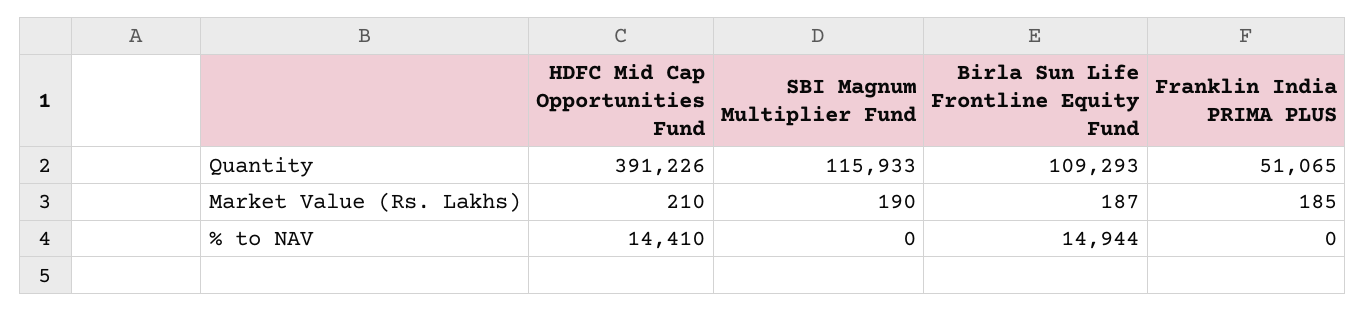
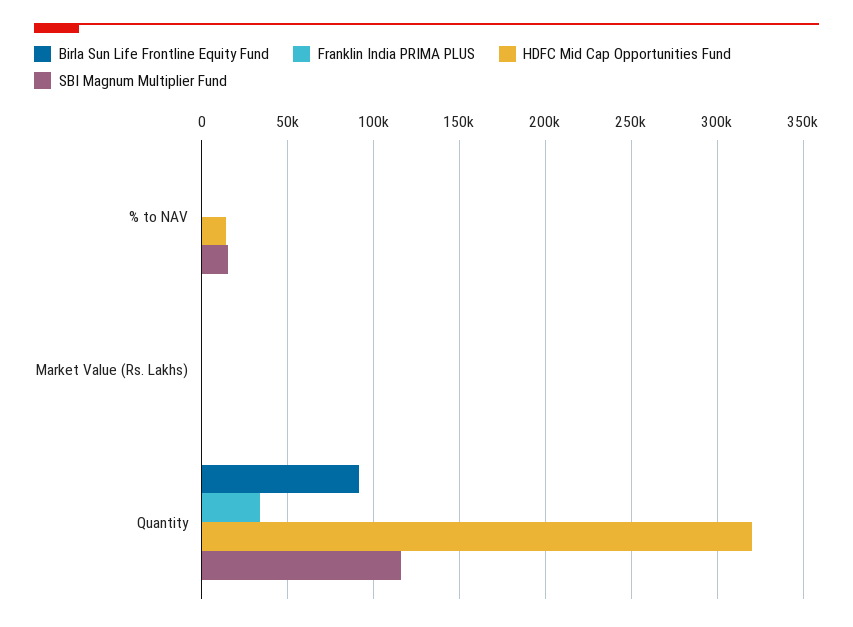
  {
    "HDFC Mid Cap Opportunities Fund": {
-     "Quantity": 391226,
+     "Quantity": 320000,
      "Market Value (Rs. Lakhs)": 210,
      "% to NAV": 14410
    },
    "SBI Magnum Multiplier Fund": {
      "Quantity": 115933,
      "Market Value (Rs. Lakhs)": 190,
-     "% to NAV": 0
+     "% to NAV": 15000
    },
    "Birla Sun Life Frontline Equity Fund": {
-     "Quantity": 109293,
+     "Quantity": 90000,
      "Market Value (Rs. Lakhs)": 187,
-     "% to NAV": 14944
+     "% to NAV": 0
    },
    "Franklin India PRIMA PLUS": {
-     "Quantity": 51065,
+     "Quantity": 35000,
      "Market Value (Rs. Lakhs)": 185,
      "% to NAV": 0
    }
  }

